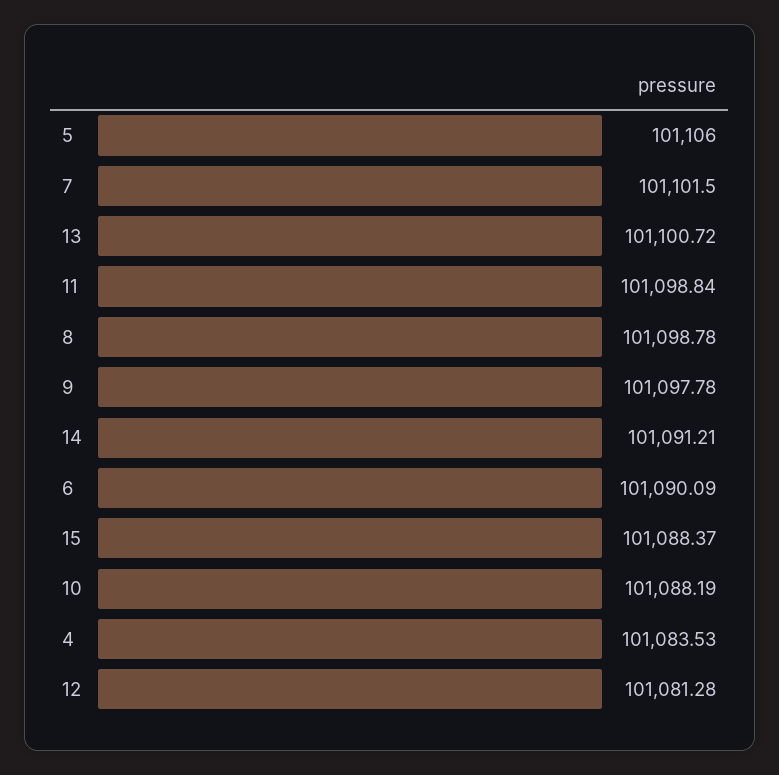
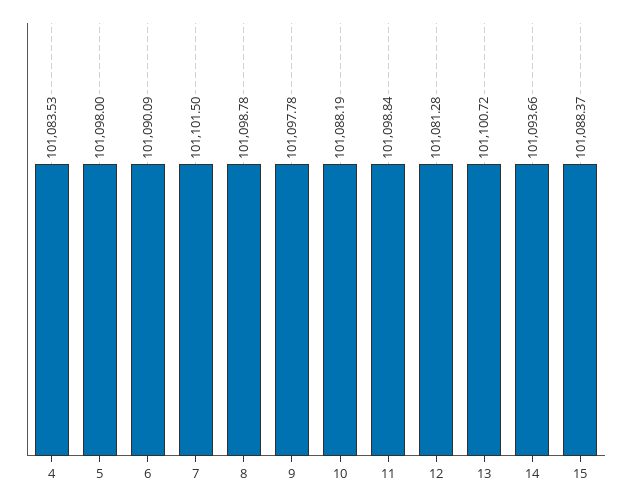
  {
-   "5": 101106,
+   "5": 101098,
    "7": 101101.5,
    "13": 101100.72,
    "11": 101098.84,
    "8": 101098.78,
    "9": 101097.78,
-   "14": 101091.21,
+   "14": 101093.66,
    "6": 101090.09,
    "15": 101088.37,
    "10": 101088.19,
    "4": 101083.53,
    "12": 101081.28
  }

